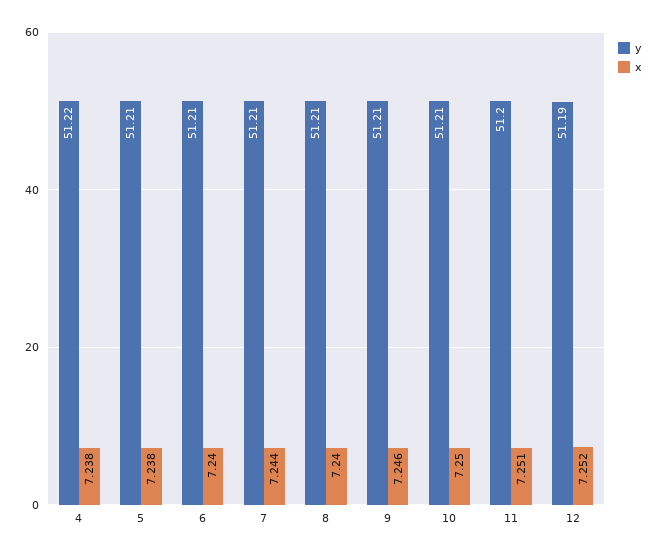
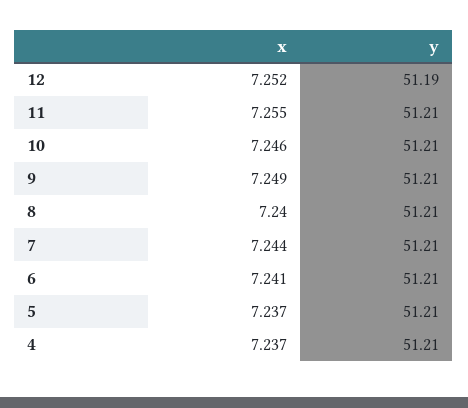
  {
    "y": {
-     "4": 51.22,
+     "4": 51.21,
      "5": 51.21,
      "6": 51.21,
      "7": 51.21,
      "8": 51.21,
      "9": 51.21,
      "10": 51.21,
-     "11": 51.2,
+     "11": 51.21,
      "12": 51.19
    },
    "x": {
-     "4": 7.238,
+     "4": 7.237,
-     "5": 7.238,
+     "5": 7.237,
-     "6": 7.24,
+     "6": 7.241,
      "7": 7.244,
      "8": 7.24,
-     "9": 7.246,
+     "9": 7.249,
-     "10": 7.25,
+     "10": 7.246,
-     "11": 7.251,
+     "11": 7.255,
      "12": 7.252
    }
  }

